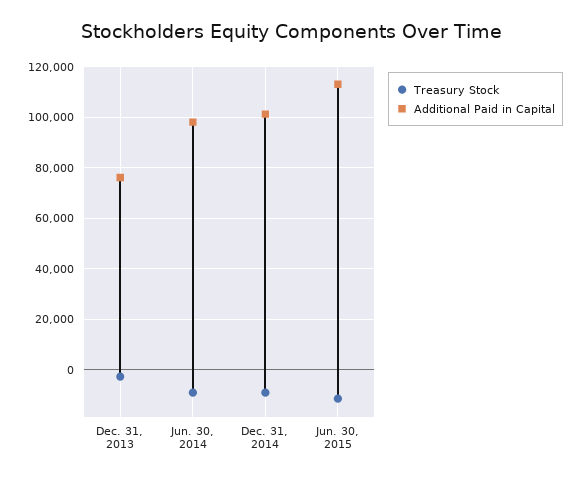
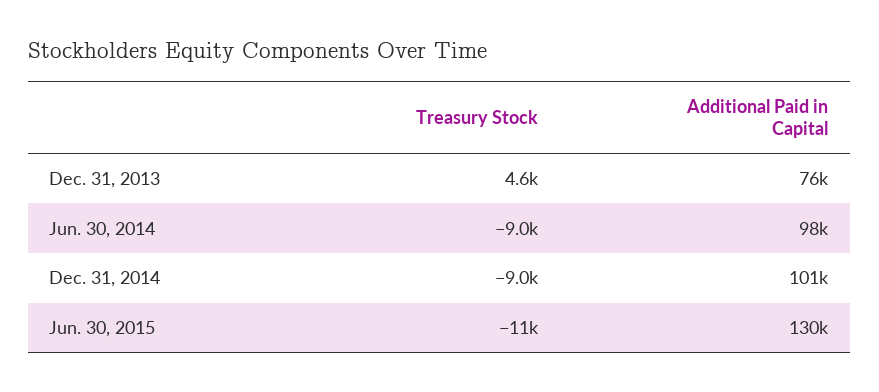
  {
    "Treasury Stock": {
-     "Dec. 31, 2013": -2500,
+     "Dec. 31, 2013": 4600,
      "Jun. 30, 2014": -9000,
      "Dec. 31, 2014": -9000,
      "Jun. 30, 2015": -11000
    },
    "Additional Paid in Capital": {
      "Dec. 31, 2013": 76000,
      "Jun. 30, 2014": 98000,
      "Dec. 31, 2014": 101000,
-     "Jun. 30, 2015": 112500
+     "Jun. 30, 2015": 130000
    }
  }

